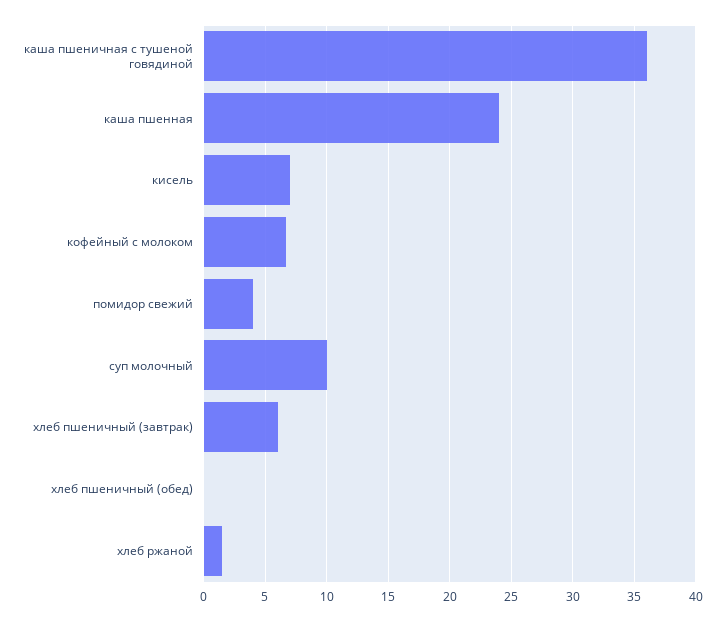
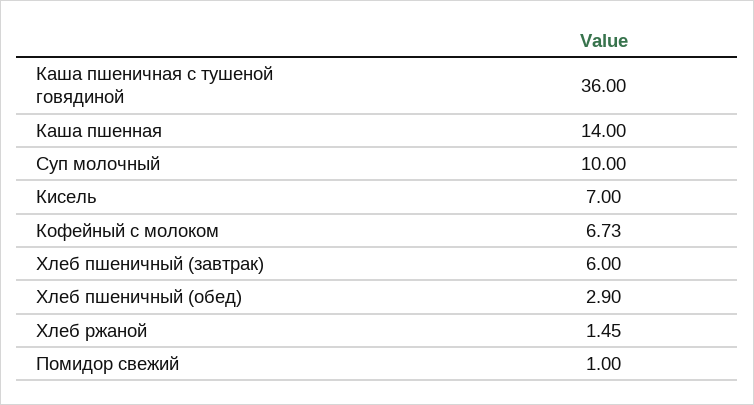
  {
    "каша пшеничная с тушеной говядиной": 36,
-   "каша пшенная": 24,
+   "каша пшенная": 14,
    "кисель": 7,
    "кофейный с молоком": 6.73,
-   "помидор свежий": 4,
+   "помидор свежий": 1,
    "суп молочный": 10,
    "хлеб пшеничный (завтрак)": 6,
-   "хлеб пшеничный (обед)": 0,
+   "хлеб пшеничный (обед)": 2.9,
    "хлеб ржаной": 1.45
  }

